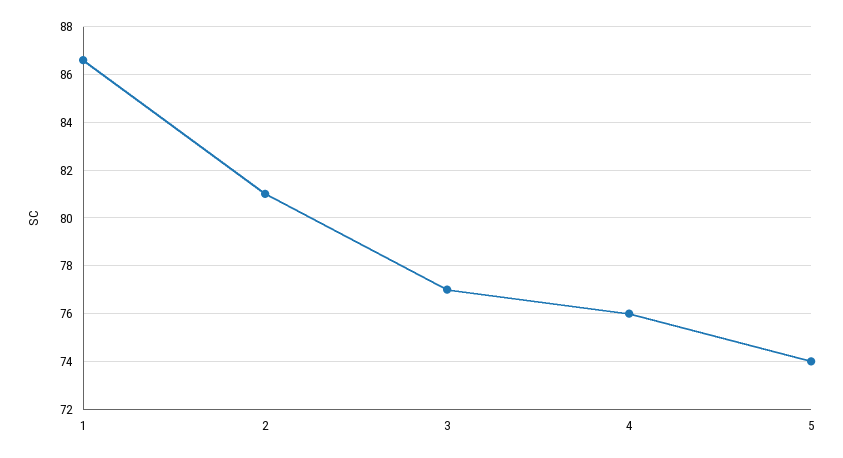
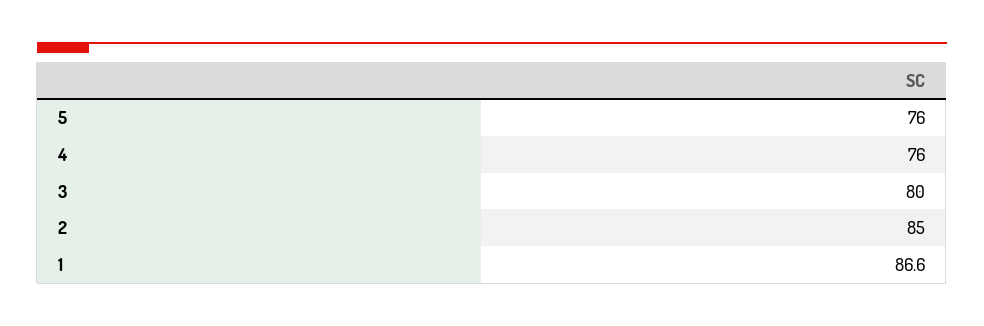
  {
    "1": 86.6,
-   "2": 81,
+   "2": 85,
-   "3": 77,
+   "3": 80,
    "4": 76,
-   "5": 74
+   "5": 76
  }

